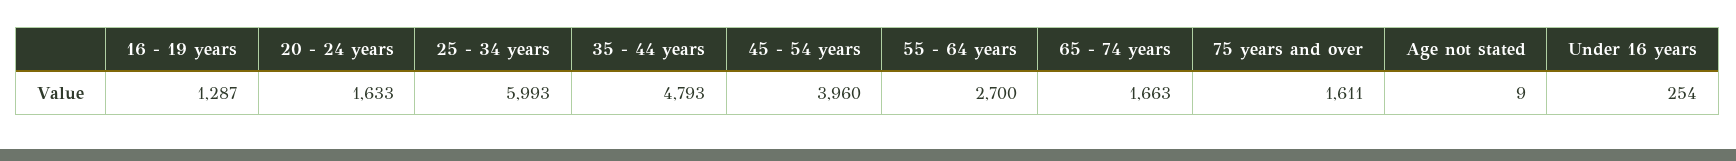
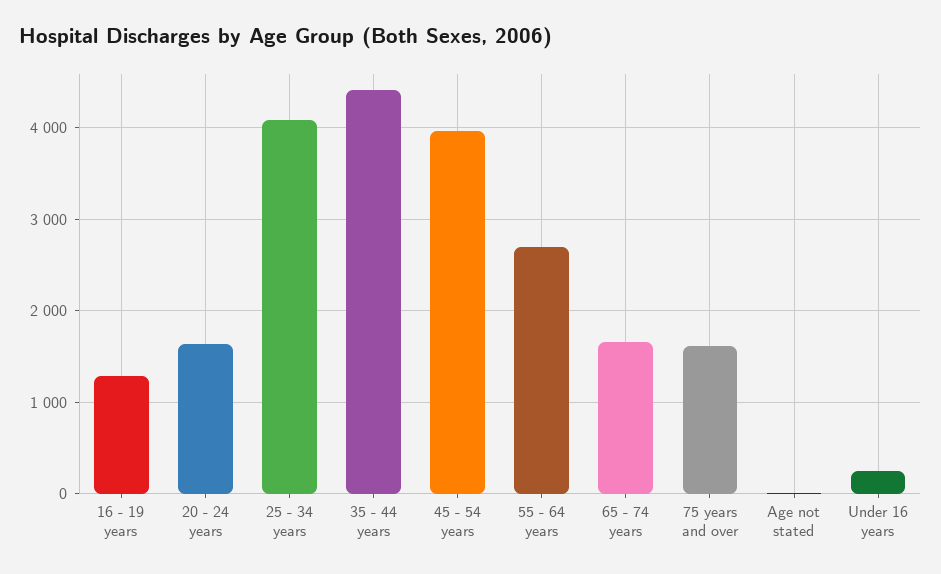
  {
    "16 - 19 years": 1287,
    "20 - 24 years": 1633,
-   "25 - 34 years": 5993,
+   "25 - 34 years": 4100,
-   "35 - 44 years": 4793,
+   "35 - 44 years": 4400,
    "45 - 54 years": 3960,
    "55 - 64 years": 2700,
    "65 - 74 years": 1663,
    "75 years and over": 1611,
    "Age not stated": 9,
    "Under 16 years": 254
  }

